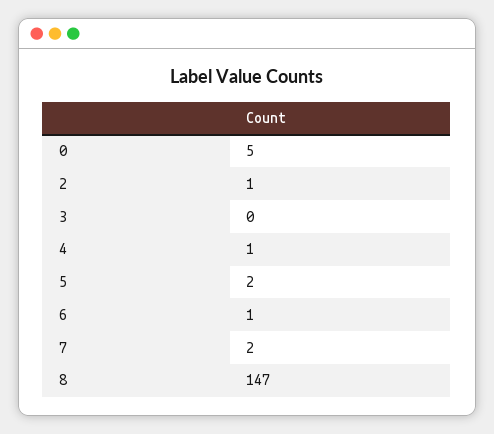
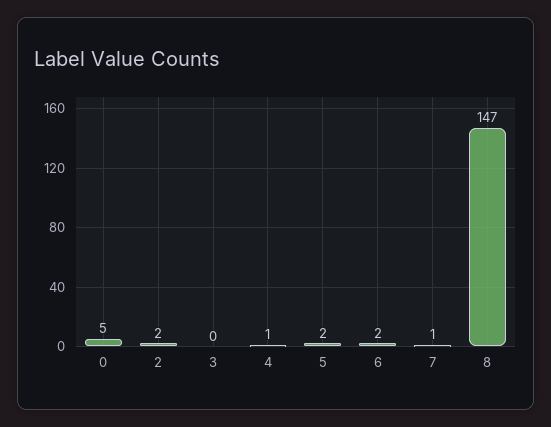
  {
    "0": 5,
-   "2": 1,
+   "2": 2,
    "3": 0,
    "4": 1,
    "5": 2,
-   "6": 1,
+   "6": 2,
-   "7": 2,
+   "7": 1,
    "8": 147
  }

